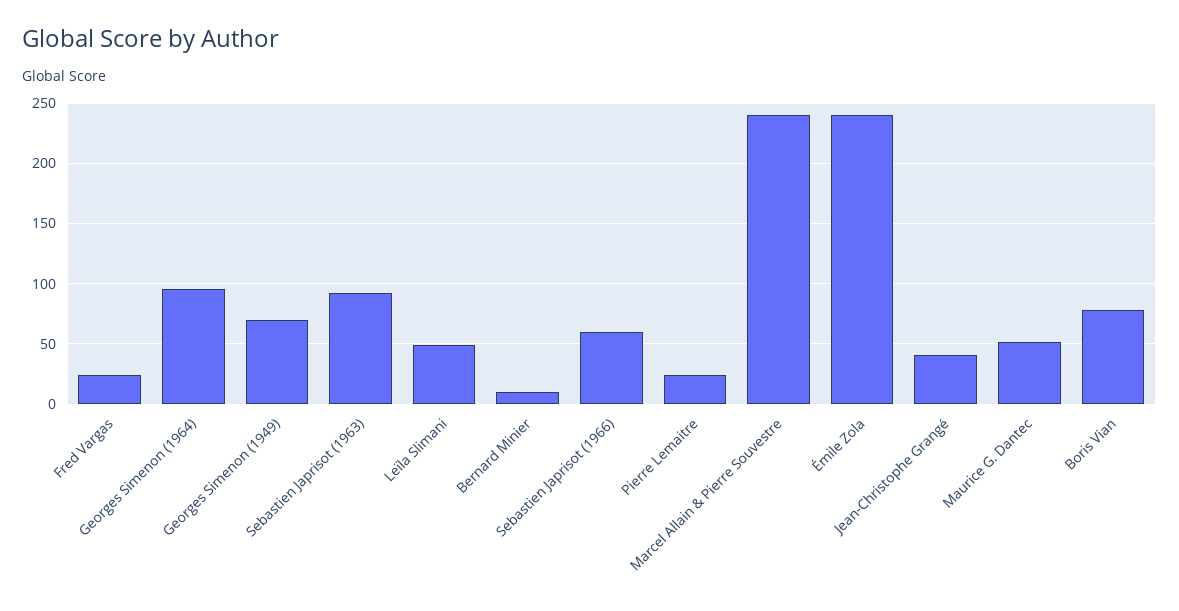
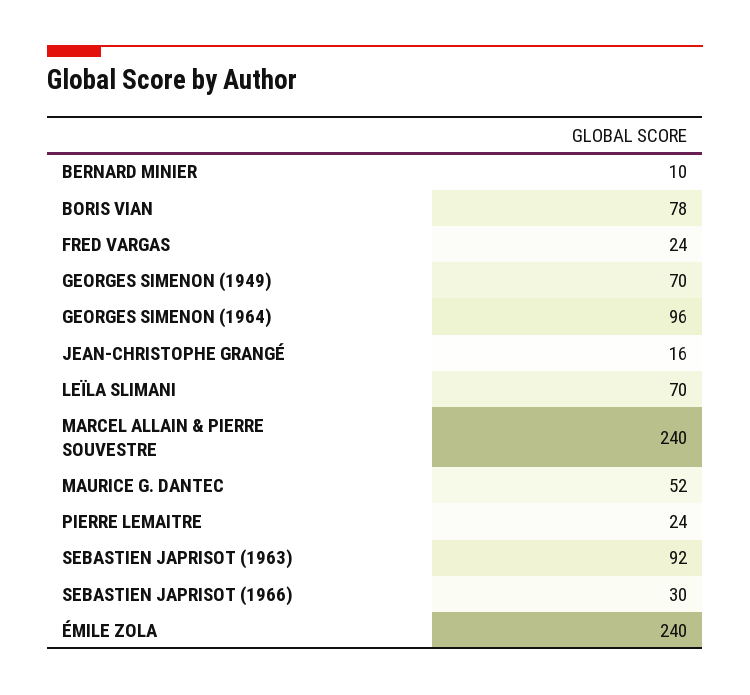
  {
    "Fred Vargas": 24,
    "Georges Simenon (1964)": 96,
    "Georges Simenon (1949)": 70,
    "Sebastien Japrisot (1963)": 92,
-   "Leïla Slimani": 50,
+   "Leïla Slimani": 70,
    "Bernard Minier": 10,
-   "Sebastien Japrisot (1966)": 60,
+   "Sebastien Japrisot (1966)": 30,
    "Pierre Lemaitre": 24,
    "Marcel Allain & Pierre Souvestre": 240,
    "Émile Zola": 240,
-   "Jean-Christophe Grangé": 40,
+   "Jean-Christophe Grangé": 16,
    "Maurice G. Dantec": 52,
    "Boris Vian": 78
  }

